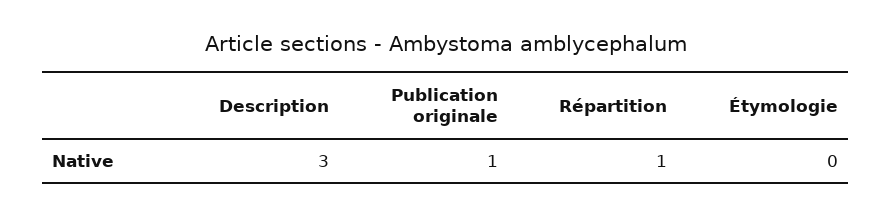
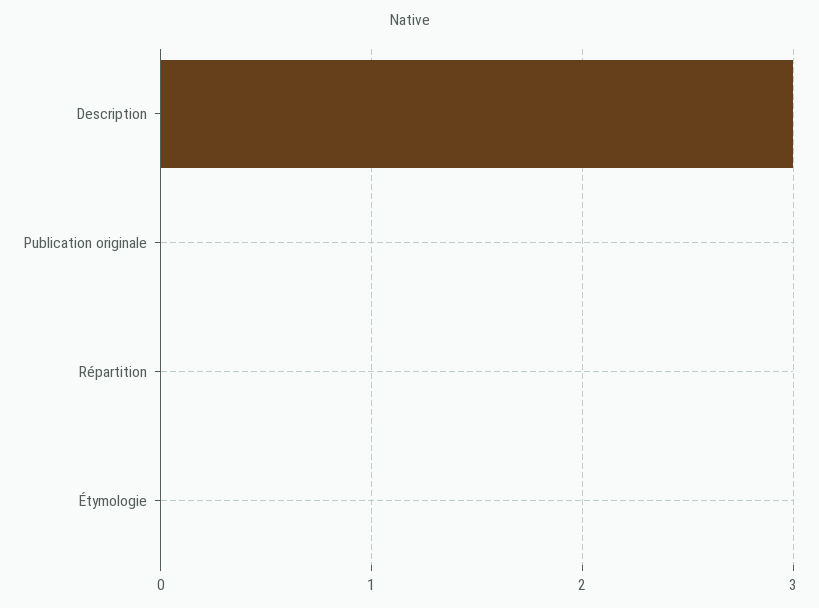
  {
    "Description": 3,
-   "Publication originale": 1,
+   "Publication originale": 0,
-   "Répartition": 1,
+   "Répartition": 0,
    "Étymologie": 0
  }

